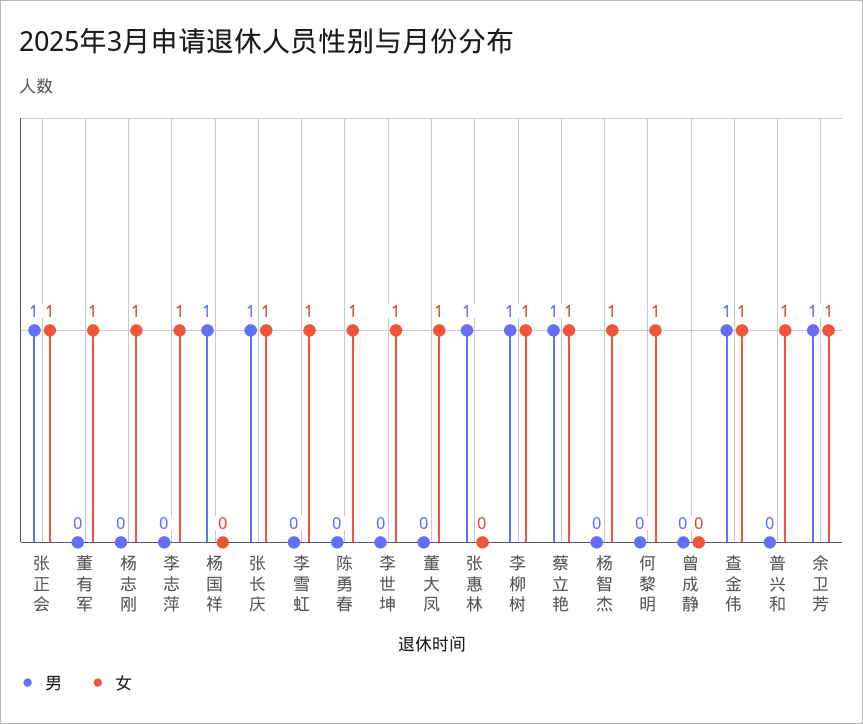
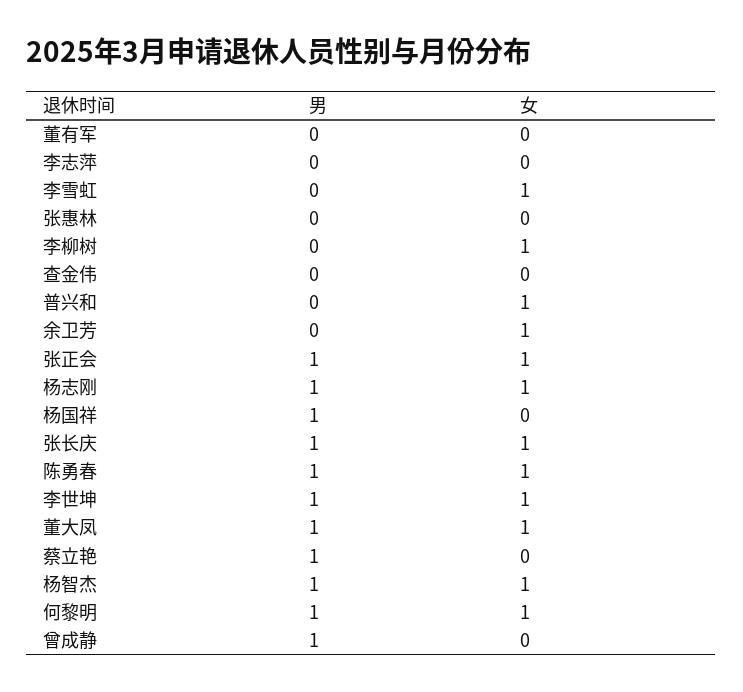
  {
    "男": {
      "张正会": 1,
      "董有军": 0,
-     "杨志刚": 0,
+     "杨志刚": 1,
      "李志萍": 0,
      "杨国祥": 1,
      "张长庆": 1,
      "李雪虹": 0,
-     "陈勇春": 0,
+     "陈勇春": 1,
-     "李世坤": 0,
+     "李世坤": 1,
-     "董大凤": 0,
+     "董大凤": 1,
-     "张惠林": 1,
+     "张惠林": 0,
-     "李柳树": 1,
+     "李柳树": 0,
      "蔡立艳": 1,
-     "杨智杰": 0,
+     "杨智杰": 1,
-     "何黎明": 0,
+     "何黎明": 1,
-     "曾成静": 0,
+     "曾成静": 1,
-     "查金伟": 1,
+     "查金伟": 0,
      "普兴和": 0,
-     "余卫芳": 1
+     "余卫芳": 0
    },
    "女": {
      "张正会": 1,
-     "董有军": 1,
+     "董有军": 0,
      "杨志刚": 1,
-     "李志萍": 1,
+     "李志萍": 0,
      "杨国祥": 0,
      "张长庆": 1,
      "李雪虹": 1,
      "陈勇春": 1,
      "李世坤": 1,
      "董大凤": 1,
      "张惠林": 0,
      "李柳树": 1,
-     "蔡立艳": 1,
+     "蔡立艳": 0,
      "杨智杰": 1,
      "何黎明": 1,
      "曾成静": 0,
-     "查金伟": 1,
+     "查金伟": 0,
      "普兴和": 1,
      "余卫芳": 1
    }
  }

